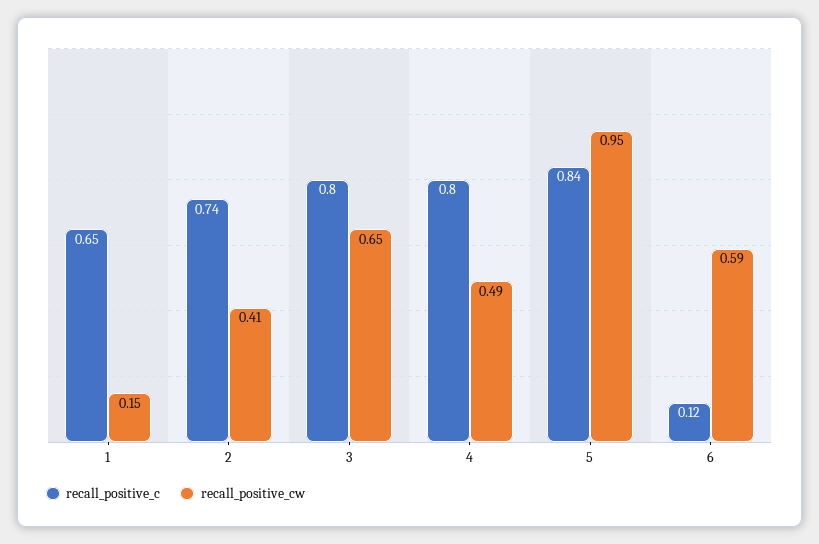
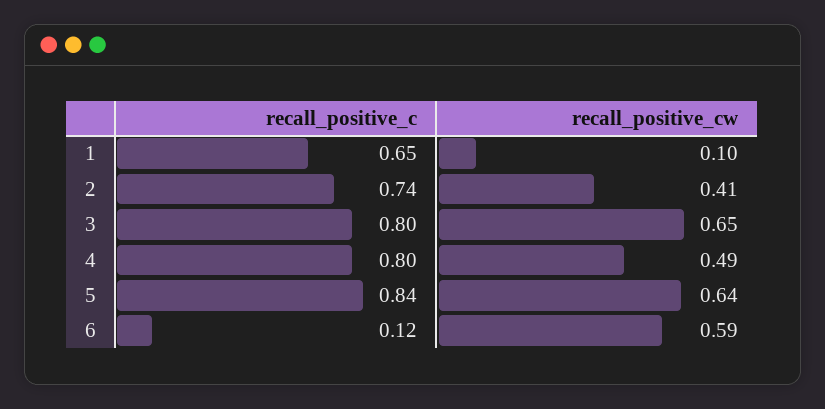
  {
    "recall_positive_c": {
      "1": 0.65,
      "2": 0.74,
      "3": 0.8,
      "4": 0.8,
      "5": 0.84,
      "6": 0.12
    },
    "recall_positive_cw": {
-     "1": 0.15,
+     "1": 0.1,
      "2": 0.41,
      "3": 0.65,
      "4": 0.49,
-     "5": 0.95,
+     "5": 0.64,
      "6": 0.59
    }
  }

